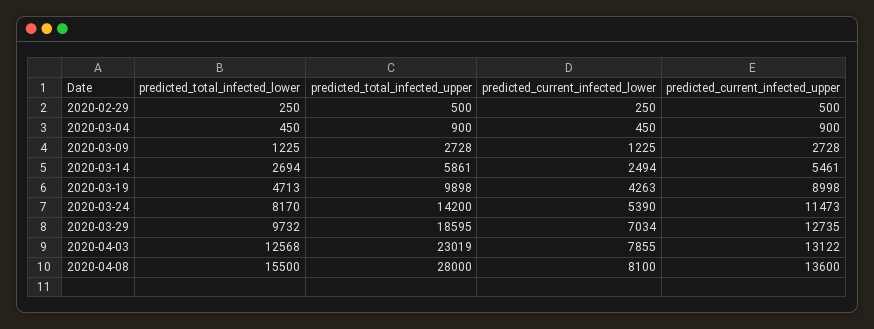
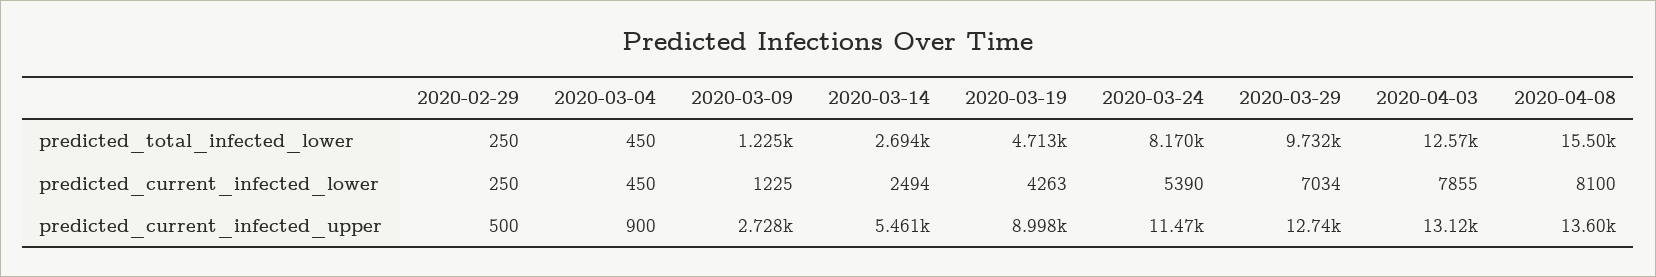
  {
    "predicted_total_infected_lower": {
      "2020-02-29": 250,
      "2020-03-04": 450,
      "2020-03-09": 1225,
      "2020-03-14": 2694,
      "2020-03-19": 4713,
      "2020-03-24": 8170,
      "2020-03-29": 9732,
      "2020-04-03": 12568,
      "2020-04-08": 15500
    },
-   "predicted_total_infected_upper": {
-     "2020-02-29": 500,
-     "2020-03-04": 900,
-     "2020-03-09": 2728,
-     "2020-03-14": 5861,
-     "2020-03-19": 9898,
-     "2020-03-24": 14200,
-     "2020-03-29": 18595,
-     "2020-04-03": 23019,
-     "2020-04-08": 28000
-   },
    "predicted_current_infected_lower": {
      "2020-02-29": 250,
      "2020-03-04": 450,
      "2020-03-09": 1225,
      "2020-03-14": 2494,
      "2020-03-19": 4263,
      "2020-03-24": 5390,
      "2020-03-29": 7034,
      "2020-04-03": 7855,
      "2020-04-08": 8100
    },
    "predicted_current_infected_upper": {
      "2020-02-29": 500,
      "2020-03-04": 900,
      "2020-03-09": 2728,
      "2020-03-14": 5461,
      "2020-03-19": 8998,
      "2020-03-24": 11473,
      "2020-03-29": 12735,
      "2020-04-03": 13122,
      "2020-04-08": 13600
    }
  }

